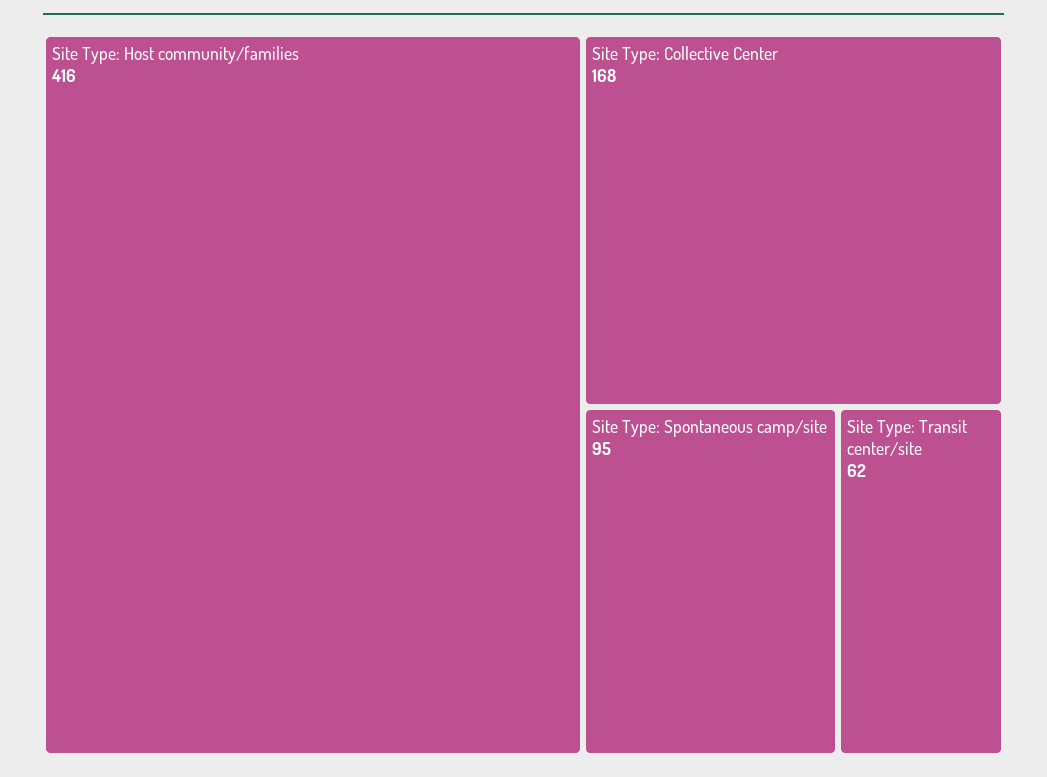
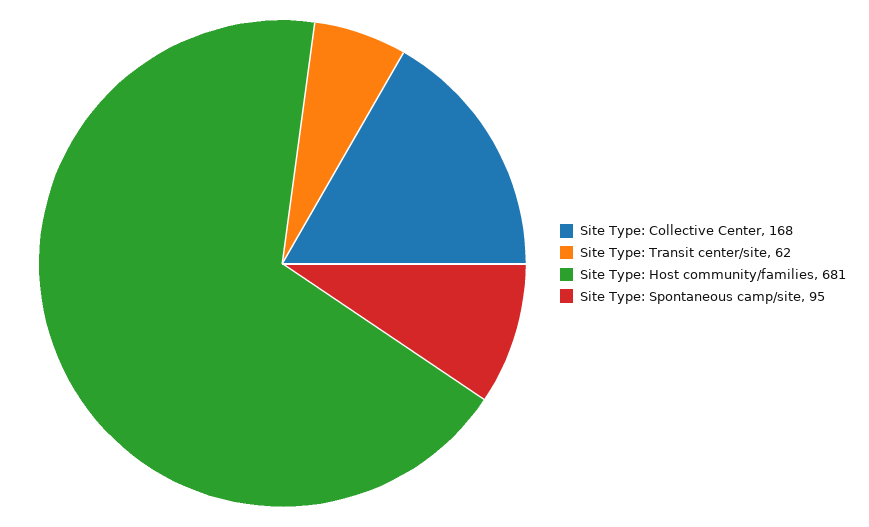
  {
-   "Site Type: Host community/families": 416,
+   "Site Type: Host community/families": 681,
    "Site Type: Collective Center": 168,
    "Site Type: Spontaneous camp/site": 95,
    "Site Type: Transit center/site": 62
  }

